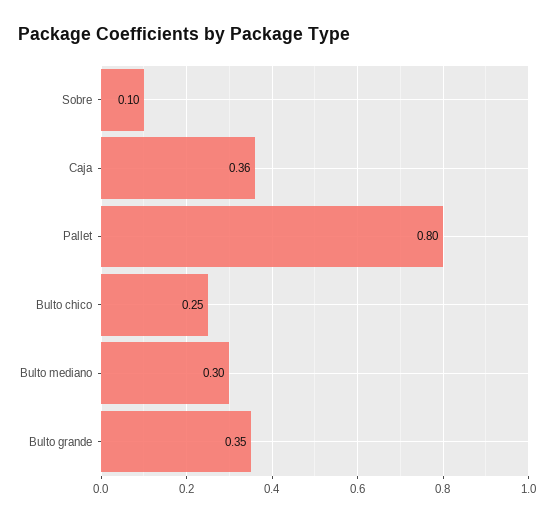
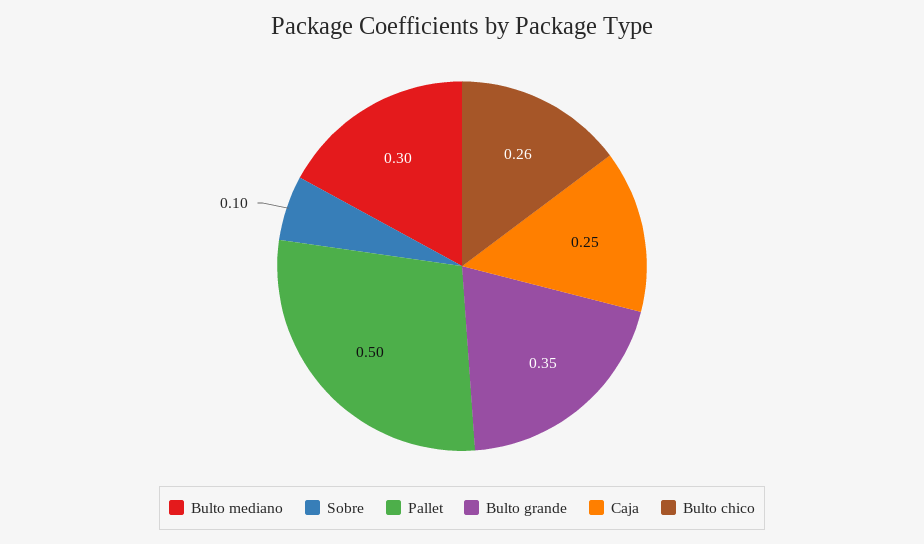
  {
    "Sobre": 0.1,
-   "Caja": 0.36,
+   "Caja": 0.25,
-   "Pallet": 0.8,
+   "Pallet": 0.5,
-   "Bulto chico": 0.25,
+   "Bulto chico": 0.26,
    "Bulto mediano": 0.3,
    "Bulto grande": 0.35
  }

